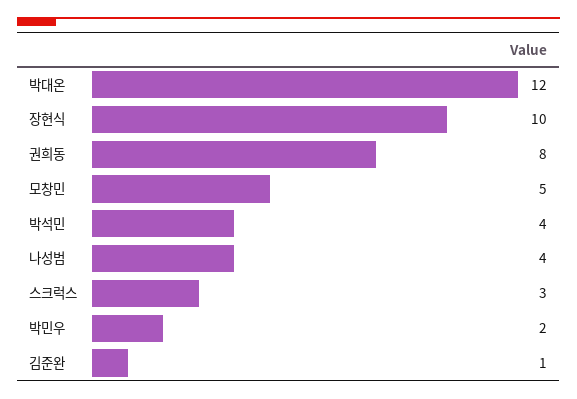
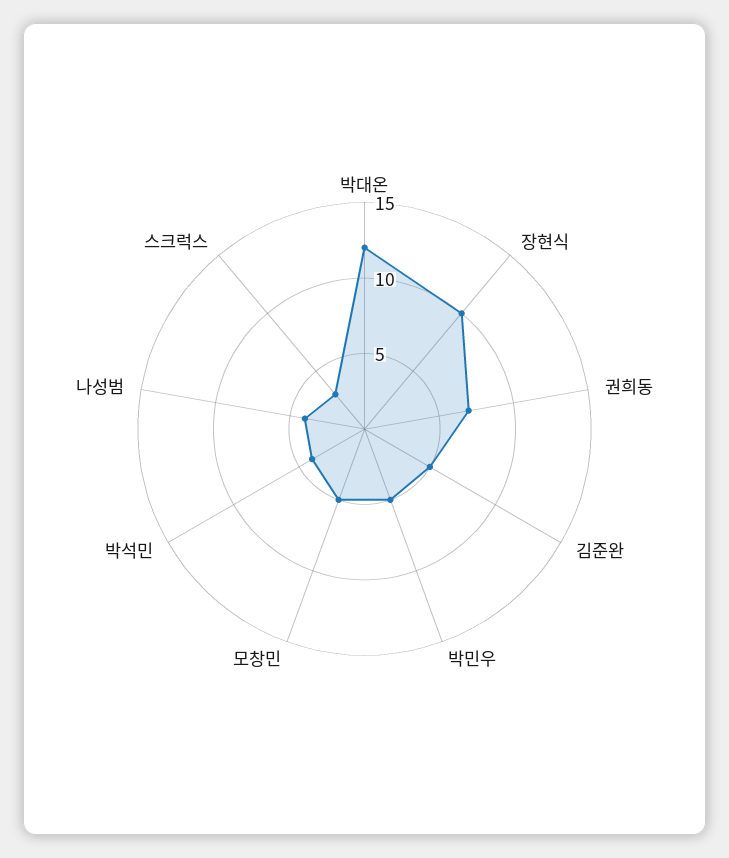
  {
    "박대온": 12,
    "장현식": 10,
-   "권희동": 8,
+   "권희동": 7,
    "모창민": 5,
    "박석민": 4,
    "나성범": 4,
    "스크럭스": 3,
-   "박민우": 2,
+   "박민우": 5,
-   "김준완": 1
+   "김준완": 5
  }

